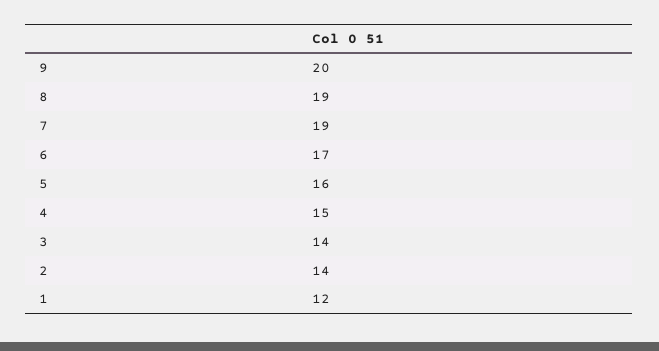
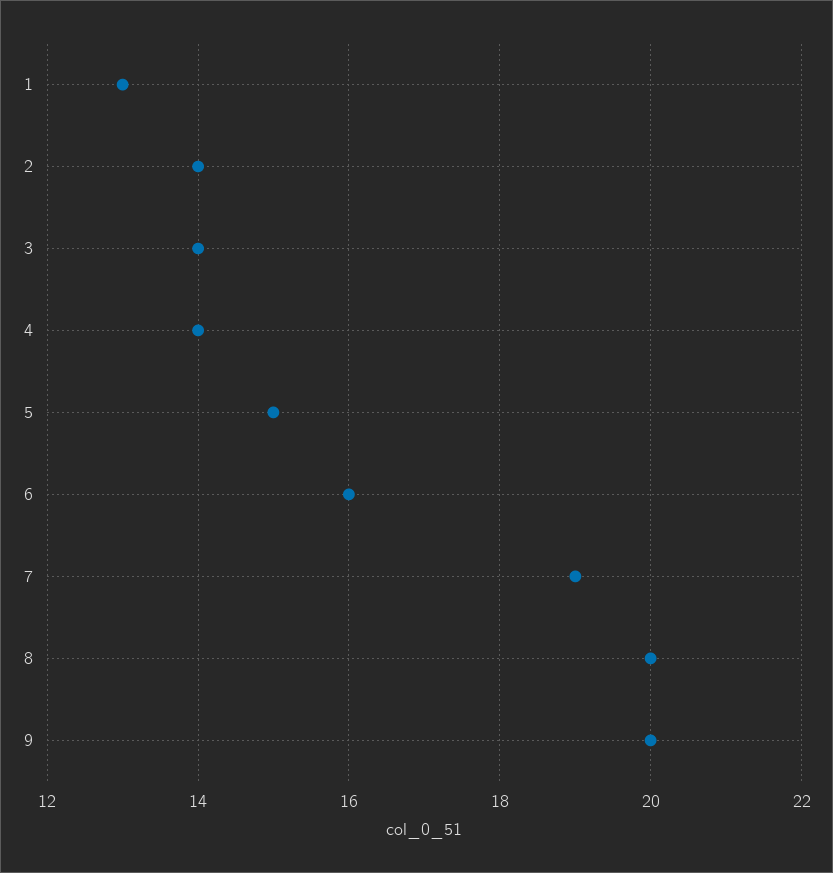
  {
    "9": 20,
-   "8": 19,
+   "8": 20,
    "7": 19,
-   "6": 17,
+   "6": 16,
-   "5": 16,
+   "5": 15,
-   "4": 15,
+   "4": 14,
    "3": 14,
    "2": 14,
-   "1": 12
+   "1": 13
  }

